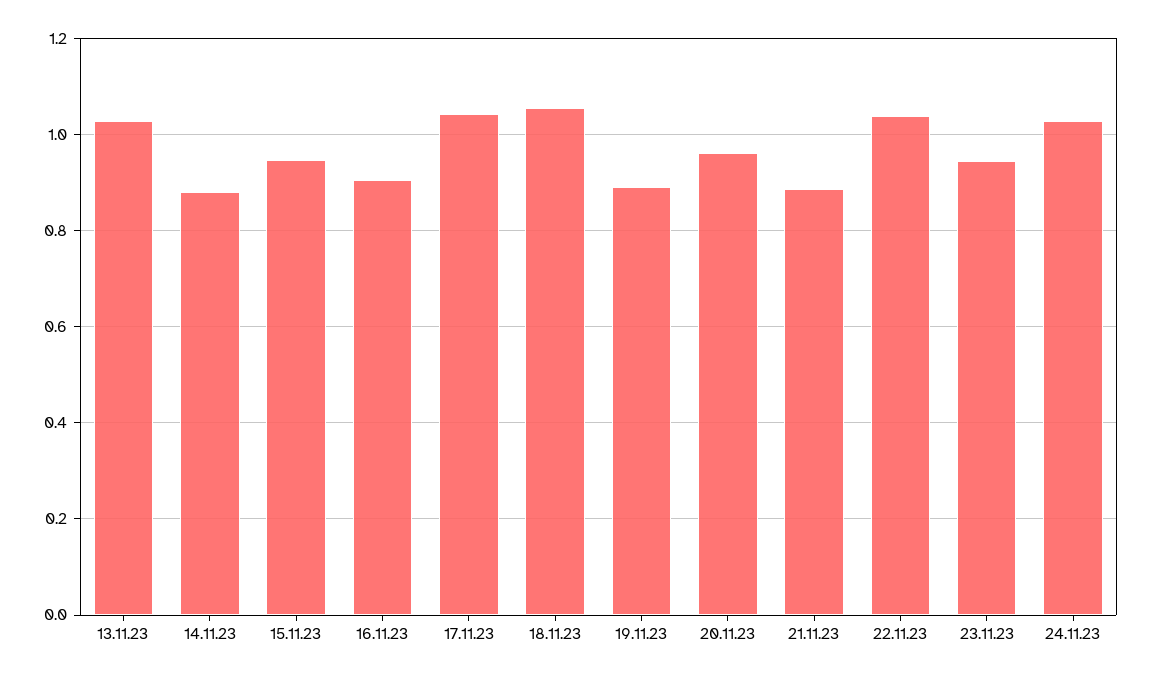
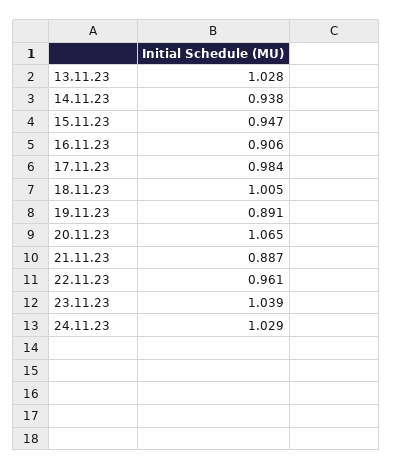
  {
    "13.11.23": 1.028,
-   "14.11.23": 0.88,
+   "14.11.23": 0.938,
    "15.11.23": 0.947,
    "16.11.23": 0.906,
-   "17.11.23": 1.04,
+   "17.11.23": 0.984,
-   "18.11.23": 1.06,
+   "18.11.23": 1.005,
    "19.11.23": 0.891,
-   "20.11.23": 0.96,
+   "20.11.23": 1.065,
    "21.11.23": 0.887,
-   "22.11.23": 1.04,
+   "22.11.23": 0.961,
-   "23.11.23": 0.94,
+   "23.11.23": 1.039,
    "24.11.23": 1.029
  }

